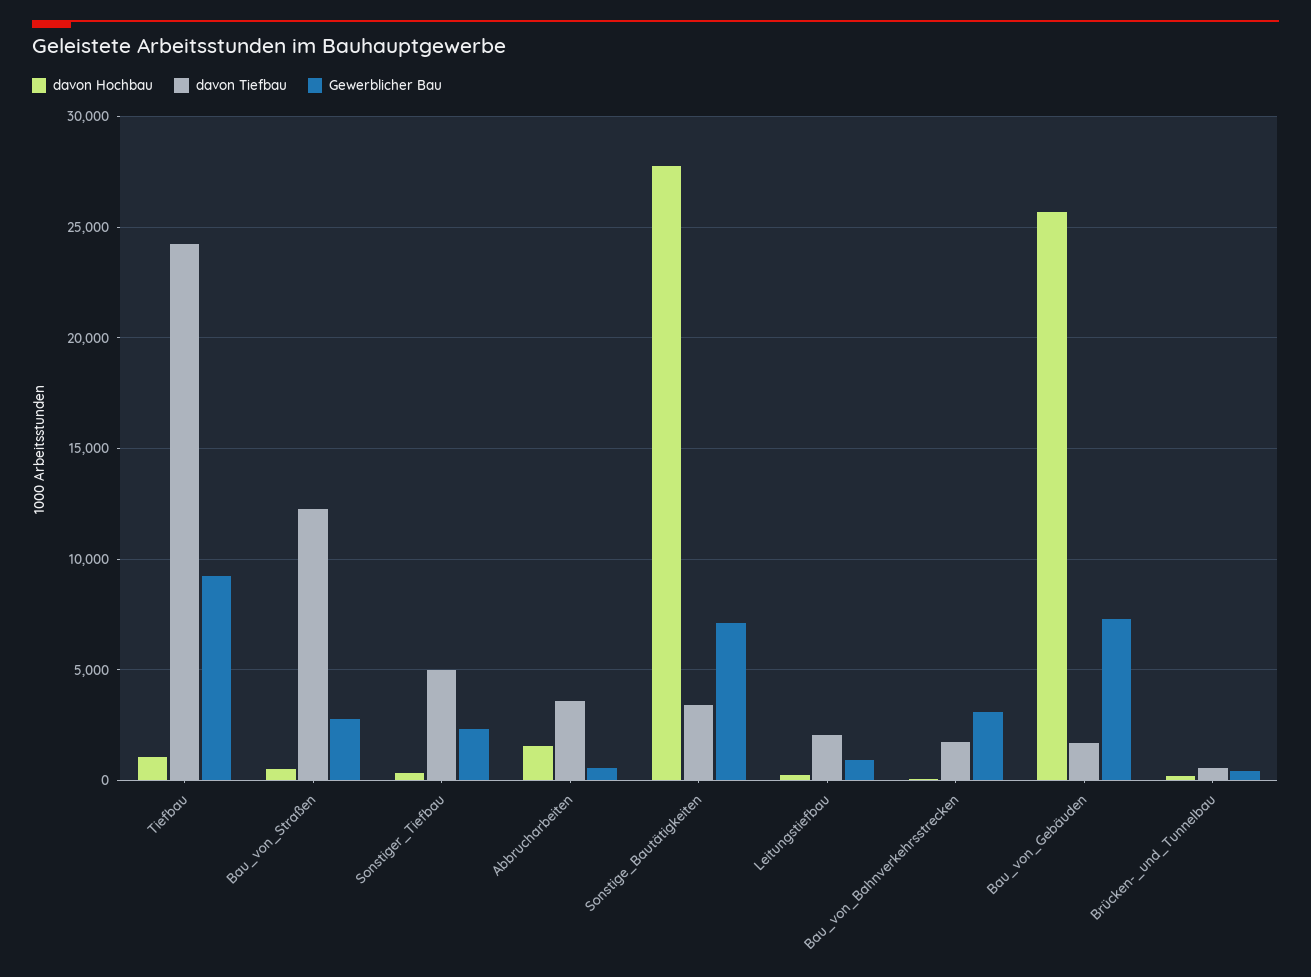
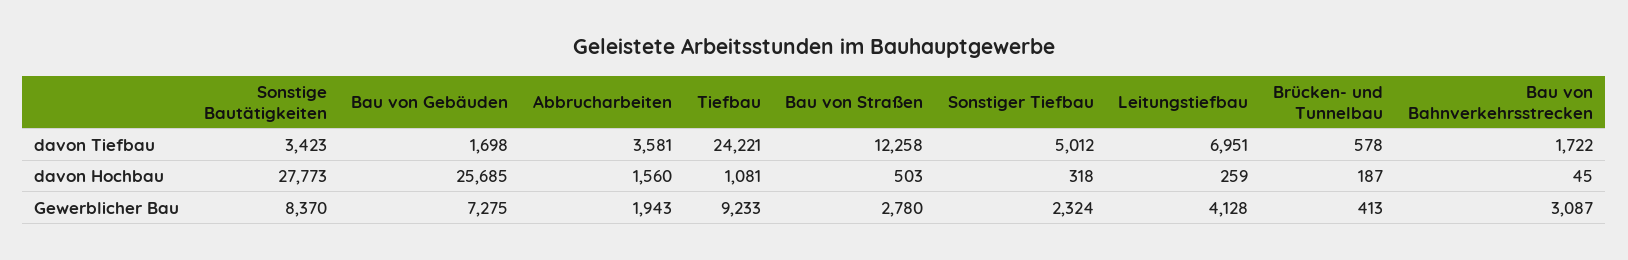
  {
    "davon Hochbau": {
      "Tiefbau": 1081,
      "Bau_von_Straßen": 503,
      "Sonstiger_Tiefbau": 318,
      "Abbrucharbeiten": 1560,
      "Sonstige_Bautätigkeiten": 27773,
      "Leitungstiefbau": 259,
      "Bau_von_Bahnverkehrsstrecken": 45,
      "Bau_von_Gebäuden": 25685,
      "Brücken-_und_Tunnelbau": 187
    },
    "davon Tiefbau": {
      "Tiefbau": 24221,
      "Bau_von_Straßen": 12258,
      "Sonstiger_Tiefbau": 5012,
      "Abbrucharbeiten": 3581,
      "Sonstige_Bautätigkeiten": 3423,
-     "Leitungstiefbau": 2000,
+     "Leitungstiefbau": 6951,
      "Bau_von_Bahnverkehrsstrecken": 1722,
      "Bau_von_Gebäuden": 1698,
      "Brücken-_und_Tunnelbau": 578
    },
    "Gewerblicher Bau": {
      "Tiefbau": 9233,
      "Bau_von_Straßen": 2780,
      "Sonstiger_Tiefbau": 2324,
-     "Abbrucharbeiten": 500,
+     "Abbrucharbeiten": 1943,
-     "Sonstige_Bautätigkeiten": 7000,
+     "Sonstige_Bautätigkeiten": 8370,
-     "Leitungstiefbau": 1000,
+     "Leitungstiefbau": 4128,
      "Bau_von_Bahnverkehrsstrecken": 3087,
      "Bau_von_Gebäuden": 7275,
      "Brücken-_und_Tunnelbau": 413
    }
  }

